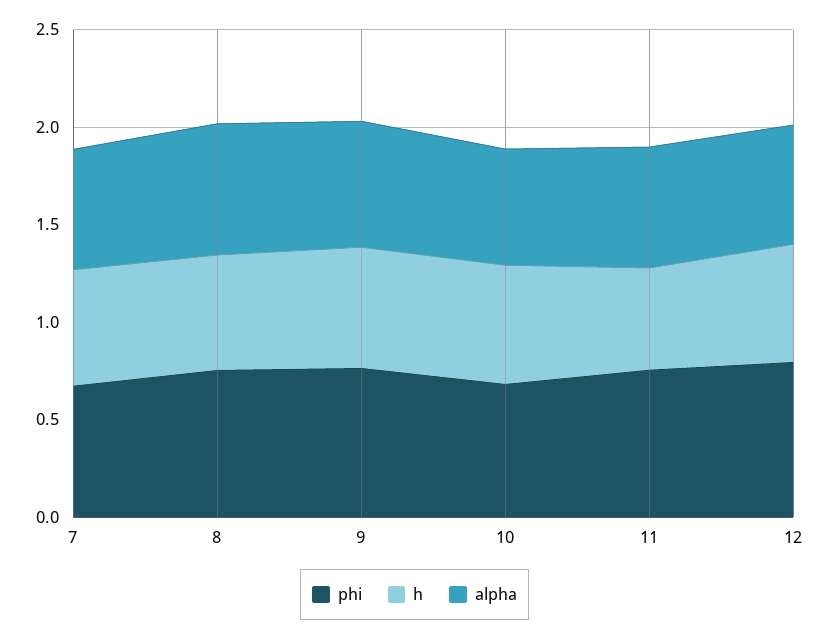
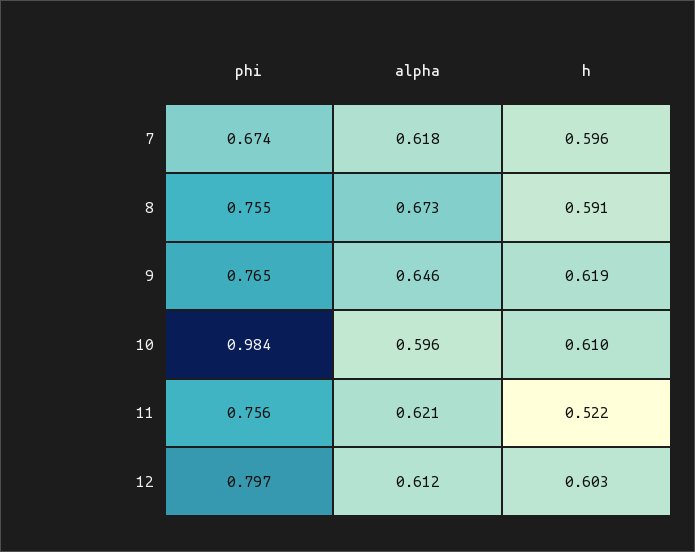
  {
    "phi": {
      "7": 0.674,
      "8": 0.755,
      "9": 0.765,
-     "10": 0.7,
+     "10": 0.984,
      "11": 0.756,
      "12": 0.797
    },
    "h": {
      "7": 0.596,
      "8": 0.591,
      "9": 0.619,
      "10": 0.61,
      "11": 0.522,
      "12": 0.603
    },
    "alpha": {
      "7": 0.618,
      "8": 0.673,
      "9": 0.646,
      "10": 0.596,
      "11": 0.621,
      "12": 0.612
    }
  }

